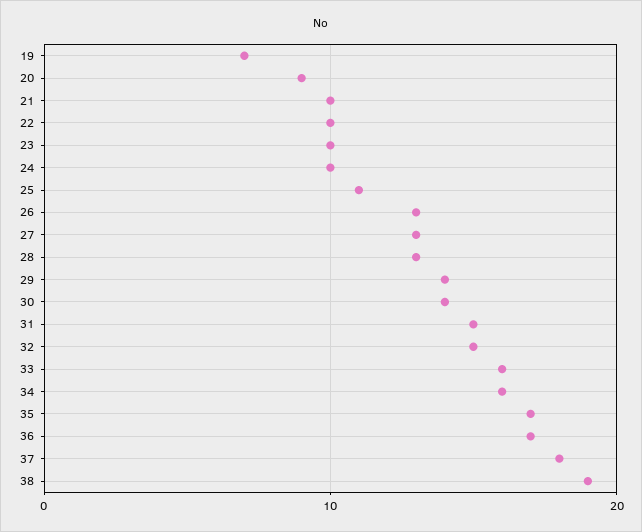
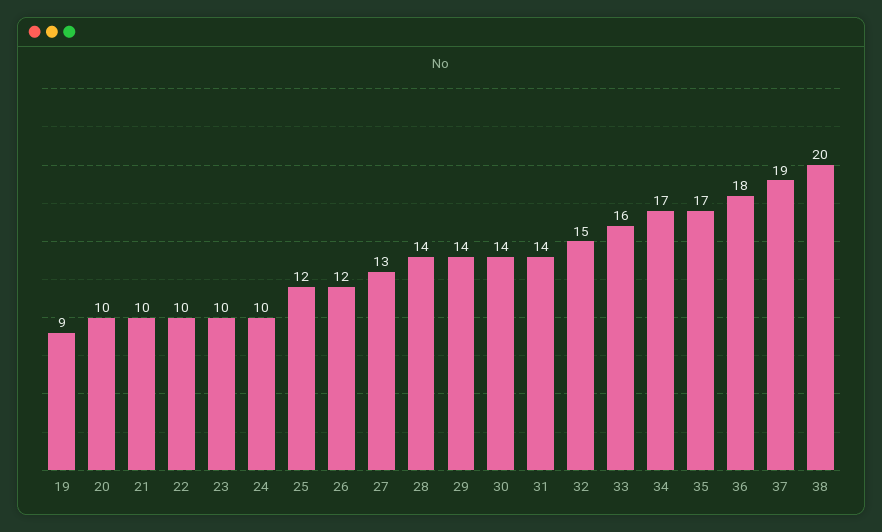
  {
-   "19": 7,
+   "19": 9,
-   "20": 9,
+   "20": 10,
    "21": 10,
    "22": 10,
    "23": 10,
    "24": 10,
-   "25": 11,
+   "25": 12,
-   "26": 13,
+   "26": 12,
    "27": 13,
-   "28": 13,
+   "28": 14,
    "29": 14,
    "30": 14,
-   "31": 15,
+   "31": 14,
    "32": 15,
    "33": 16,
-   "34": 16,
+   "34": 17,
    "35": 17,
-   "36": 17,
+   "36": 18,
-   "37": 18,
+   "37": 19,
-   "38": 19
+   "38": 20
  }

